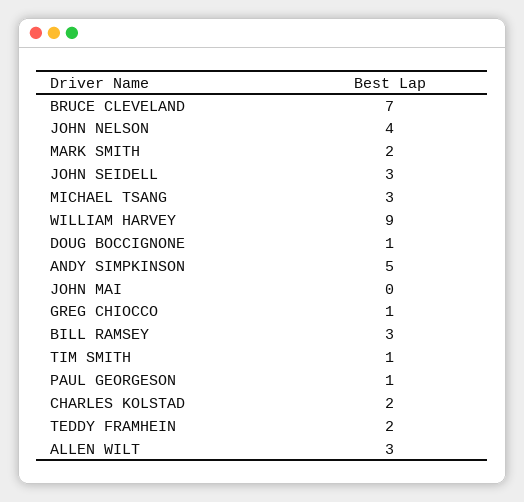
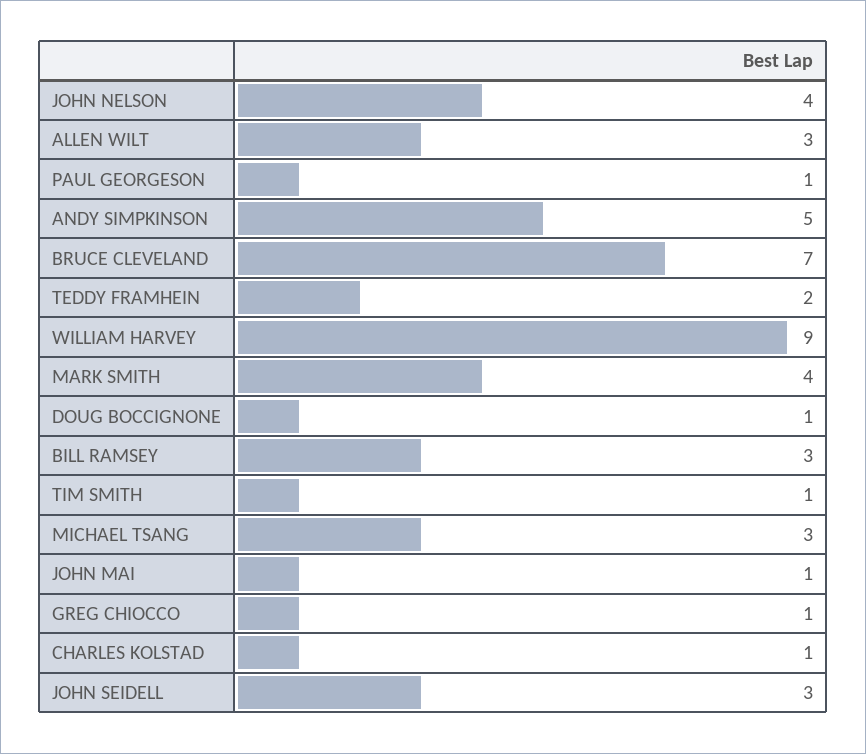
  {
    "BRUCE CLEVELAND": 7,
    "JOHN NELSON": 4,
-   "MARK SMITH": 2,
+   "MARK SMITH": 4,
    "JOHN SEIDELL": 3,
    "MICHAEL TSANG": 3,
    "WILLIAM HARVEY": 9,
    "DOUG BOCCIGNONE": 1,
    "ANDY SIMPKINSON": 5,
-   "JOHN MAI": 0,
+   "JOHN MAI": 1,
    "GREG CHIOCCO": 1,
    "BILL RAMSEY": 3,
    "TIM SMITH": 1,
    "PAUL GEORGESON": 1,
-   "CHARLES KOLSTAD": 2,
+   "CHARLES KOLSTAD": 1,
    "TEDDY FRAMHEIN": 2,
    "ALLEN WILT": 3
  }

